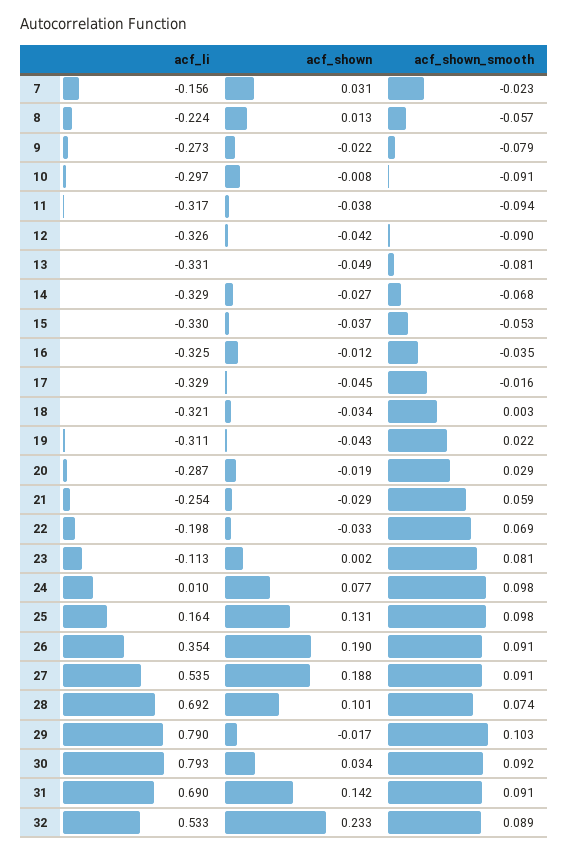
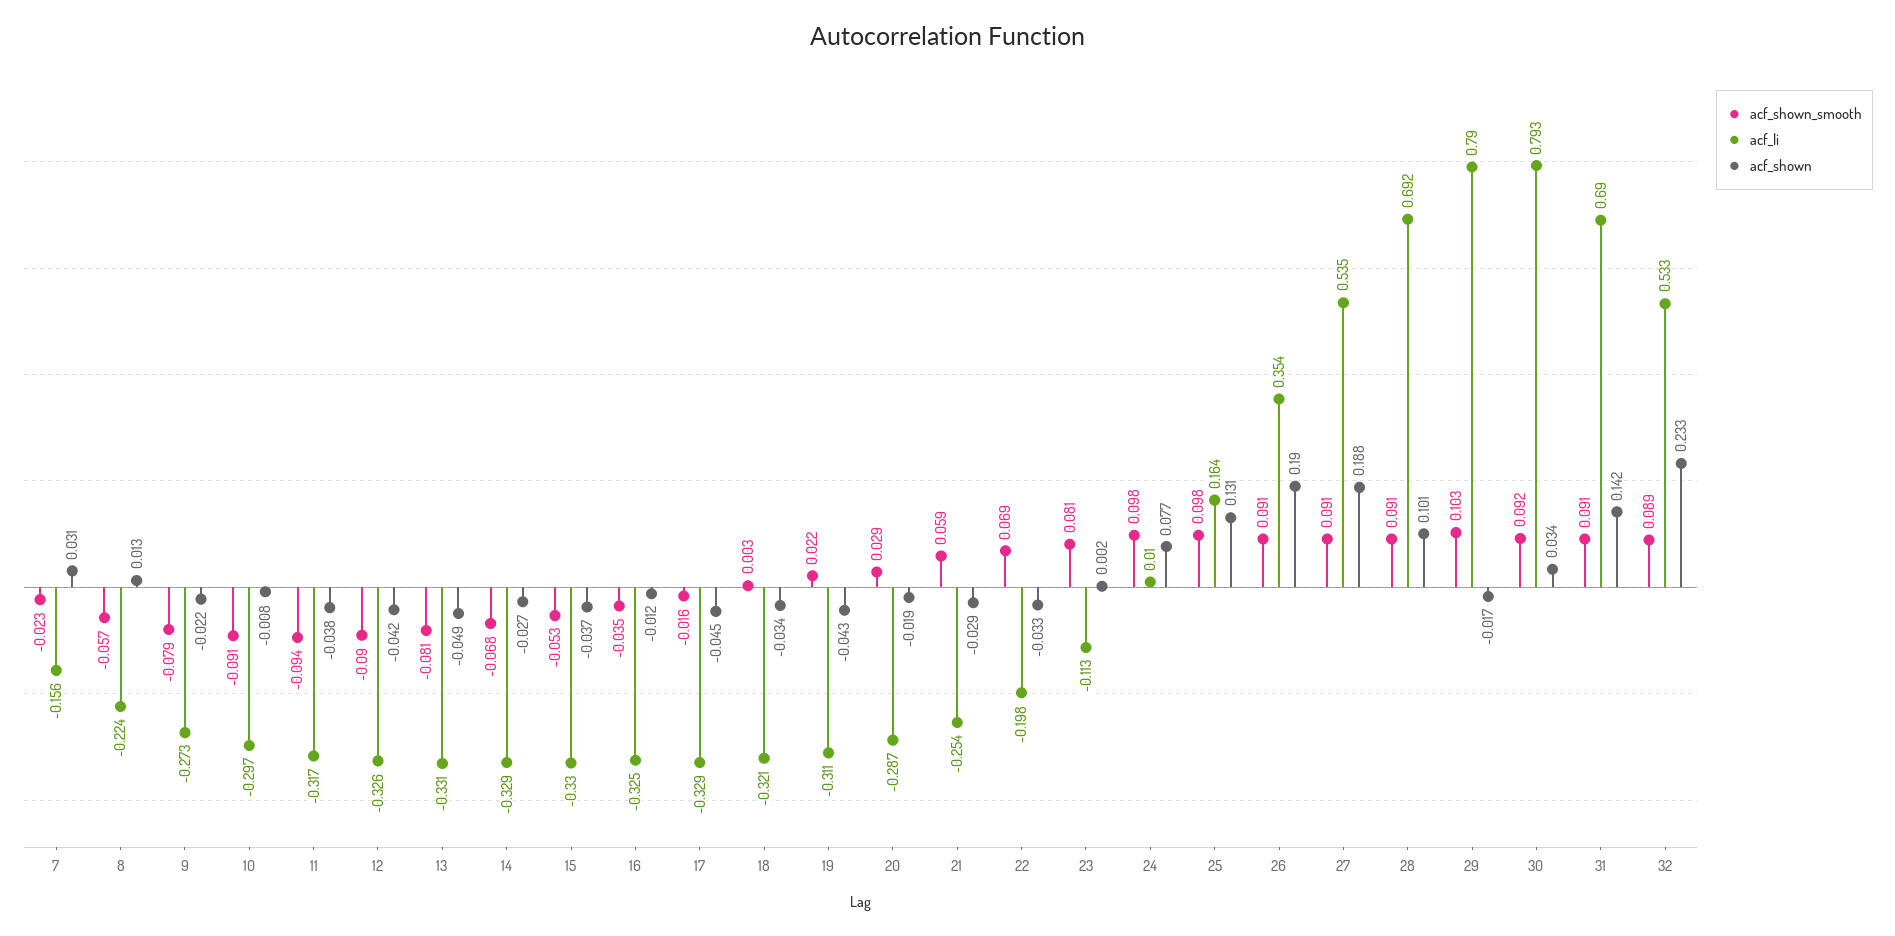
  {
    "acf_li": {
      "7": -0.156,
      "8": -0.224,
      "9": -0.273,
      "10": -0.297,
      "11": -0.317,
      "12": -0.326,
      "13": -0.331,
      "14": -0.329,
      "15": -0.33,
      "16": -0.325,
      "17": -0.329,
      "18": -0.321,
      "19": -0.311,
      "20": -0.287,
      "21": -0.254,
      "22": -0.198,
      "23": -0.113,
      "24": 0.01,
      "25": 0.164,
      "26": 0.354,
      "27": 0.535,
      "28": 0.692,
      "29": 0.79,
      "30": 0.793,
      "31": 0.69,
      "32": 0.533
    },
    "acf_shown": {
      "7": 0.031,
      "8": 0.013,
      "9": -0.022,
      "10": -0.008,
      "11": -0.038,
      "12": -0.042,
      "13": -0.049,
      "14": -0.027,
      "15": -0.037,
      "16": -0.012,
      "17": -0.045,
      "18": -0.034,
      "19": -0.043,
      "20": -0.019,
      "21": -0.029,
      "22": -0.033,
      "23": 0.002,
      "24": 0.077,
      "25": 0.131,
      "26": 0.19,
      "27": 0.188,
      "28": 0.101,
      "29": -0.017,
      "30": 0.034,
      "31": 0.142,
      "32": 0.233
    },
    "acf_shown_smooth": {
      "7": -0.023,
      "8": -0.057,
      "9": -0.079,
      "10": -0.091,
      "11": -0.094,
      "12": -0.09,
      "13": -0.081,
      "14": -0.068,
      "15": -0.053,
      "16": -0.035,
      "17": -0.016,
      "18": 0.003,
      "19": 0.022,
      "20": 0.029,
      "21": 0.059,
      "22": 0.069,
      "23": 0.081,
      "24": 0.098,
      "25": 0.098,
      "26": 0.091,
      "27": 0.091,
-     "28": 0.074,
+     "28": 0.091,
      "29": 0.103,
      "30": 0.092,
      "31": 0.091,
      "32": 0.089
    }
  }

